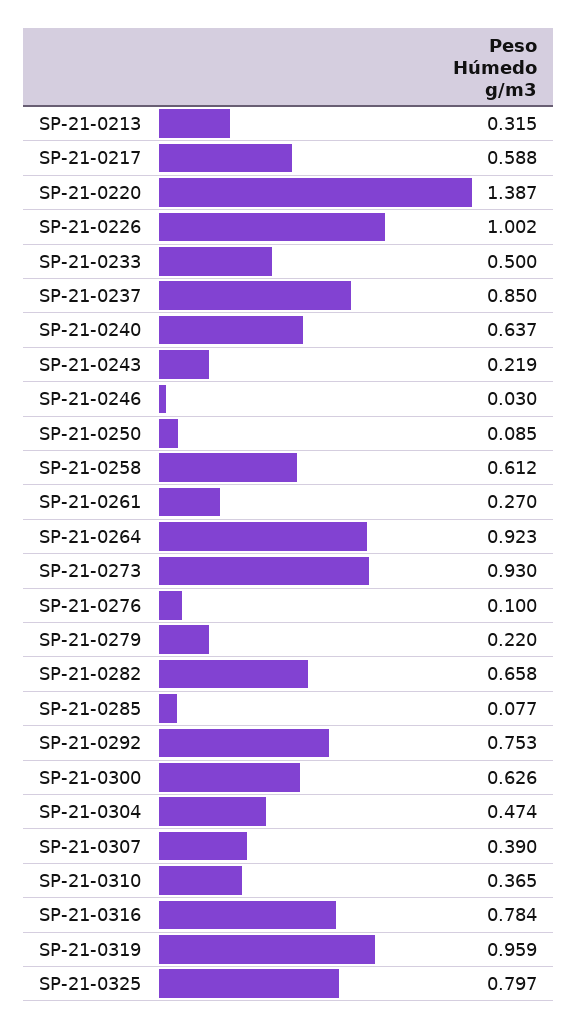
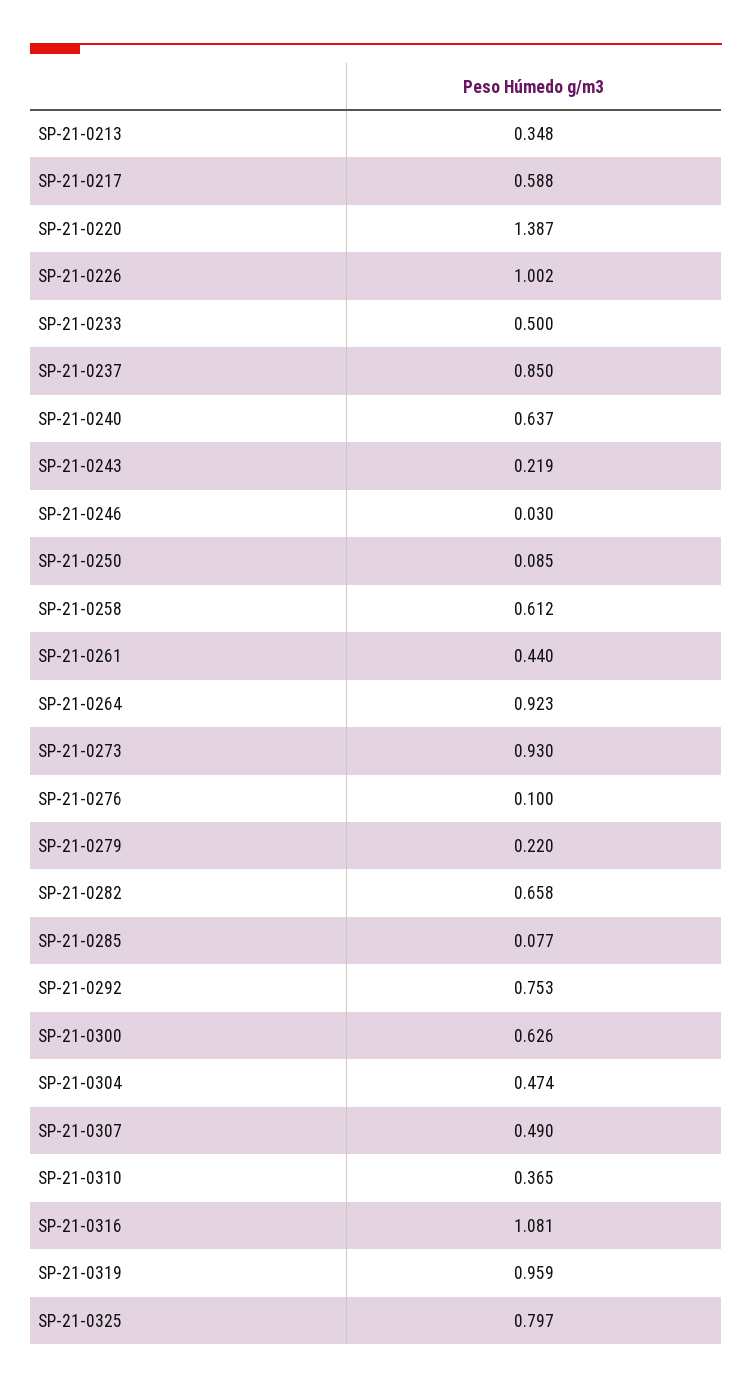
  {
-   "SP-21-0213": 0.315,
+   "SP-21-0213": 0.348,
    "SP-21-0217": 0.588,
    "SP-21-0220": 1.387,
    "SP-21-0226": 1.002,
    "SP-21-0233": 0.5,
    "SP-21-0237": 0.85,
    "SP-21-0240": 0.637,
    "SP-21-0243": 0.219,
    "SP-21-0246": 0.03,
    "SP-21-0250": 0.085,
    "SP-21-0258": 0.612,
-   "SP-21-0261": 0.27,
+   "SP-21-0261": 0.44,
    "SP-21-0264": 0.923,
    "SP-21-0273": 0.93,
    "SP-21-0276": 0.1,
    "SP-21-0279": 0.22,
    "SP-21-0282": 0.658,
    "SP-21-0285": 0.077,
    "SP-21-0292": 0.753,
    "SP-21-0300": 0.626,
    "SP-21-0304": 0.474,
-   "SP-21-0307": 0.39,
+   "SP-21-0307": 0.49,
    "SP-21-0310": 0.365,
-   "SP-21-0316": 0.784,
+   "SP-21-0316": 1.081,
    "SP-21-0319": 0.959,
    "SP-21-0325": 0.797
  }

